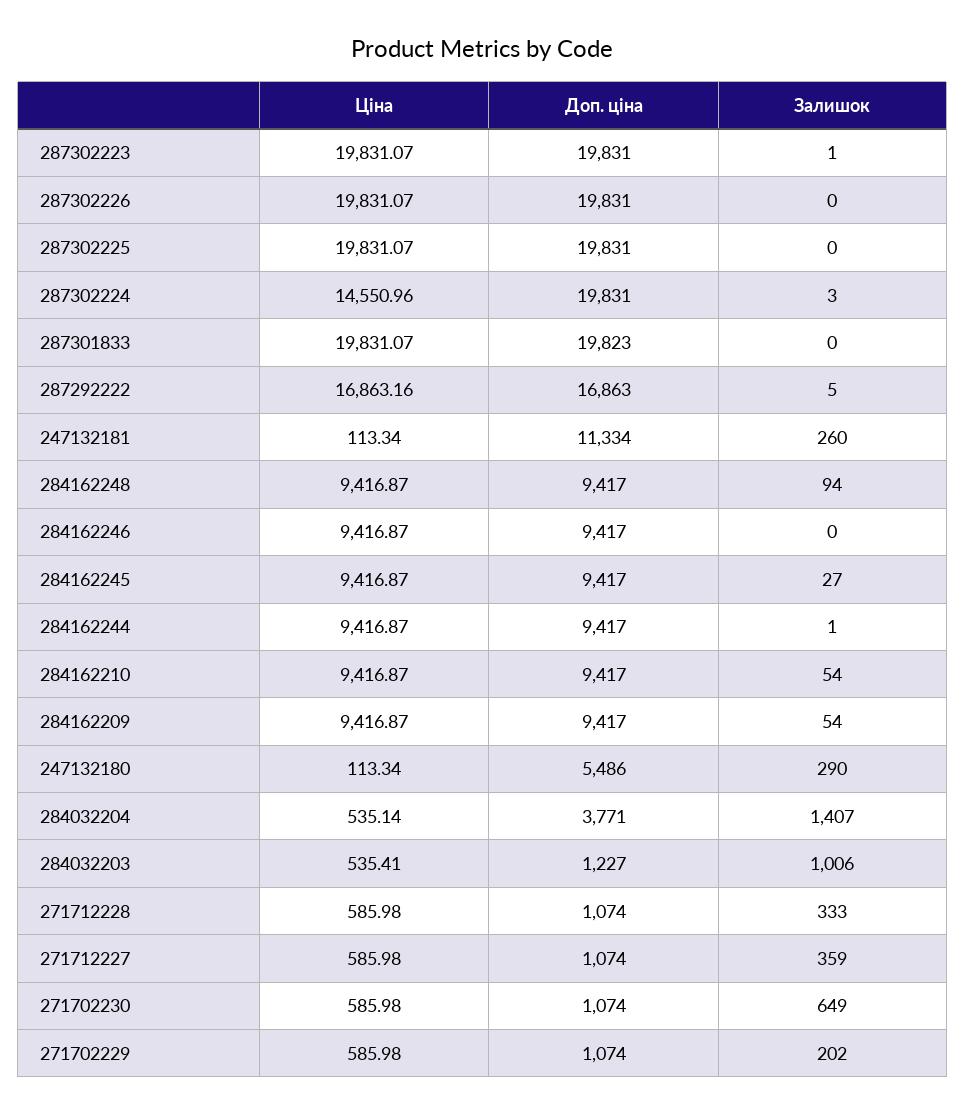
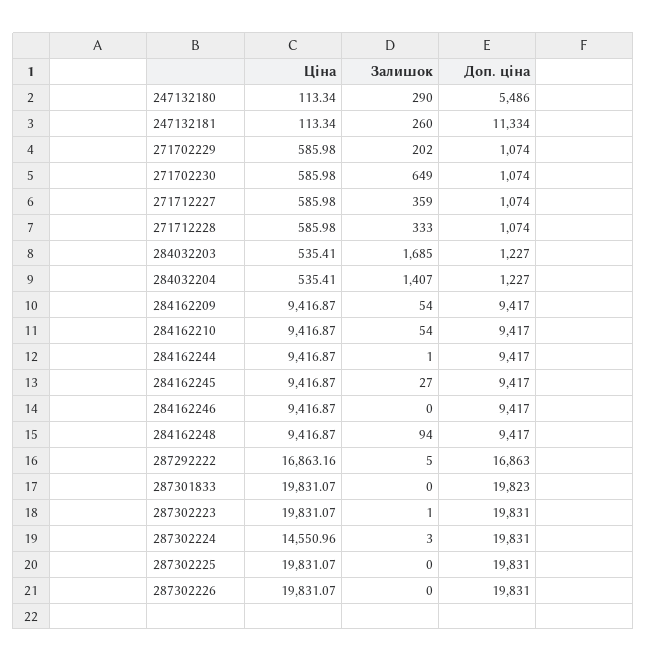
  {
    "Ціна": {
      "287302223": 19831.07,
      "287302226": 19831.07,
      "287302225": 19831.07,
      "287302224": 14550.96,
      "287301833": 19831.07,
      "287292222": 16863.16,
      "247132181": 113.34,
      "284162248": 9416.87,
      "284162246": 9416.87,
      "284162245": 9416.87,
      "284162244": 9416.87,
      "284162210": 9416.87,
      "284162209": 9416.87,
      "247132180": 113.34,
-     "284032204": 535.14,
+     "284032204": 535.41,
      "284032203": 535.41,
      "271712228": 585.98,
      "271712227": 585.98,
      "271702230": 585.98,
      "271702229": 585.98
    },
    "Доп. ціна": {
      "287302223": 19831,
      "287302226": 19831,
      "287302225": 19831,
      "287302224": 19831,
      "287301833": 19823,
      "287292222": 16863,
      "247132181": 11334,
      "284162248": 9417,
      "284162246": 9417,
      "284162245": 9417,
      "284162244": 9417,
      "284162210": 9417,
      "284162209": 9417,
      "247132180": 5486,
-     "284032204": 3771,
+     "284032204": 1227,
      "284032203": 1227,
      "271712228": 1074,
      "271712227": 1074,
      "271702230": 1074,
      "271702229": 1074
    },
    "Залишок": {
      "287302223": 1,
      "287302226": 0,
      "287302225": 0,
      "287302224": 3,
      "287301833": 0,
      "287292222": 5,
      "247132181": 260,
      "284162248": 94,
      "284162246": 0,
      "284162245": 27,
      "284162244": 1,
      "284162210": 54,
      "284162209": 54,
      "247132180": 290,
      "284032204": 1407,
-     "284032203": 1006,
+     "284032203": 1685,
      "271712228": 333,
      "271712227": 359,
      "271702230": 649,
      "271702229": 202
    }
  }

